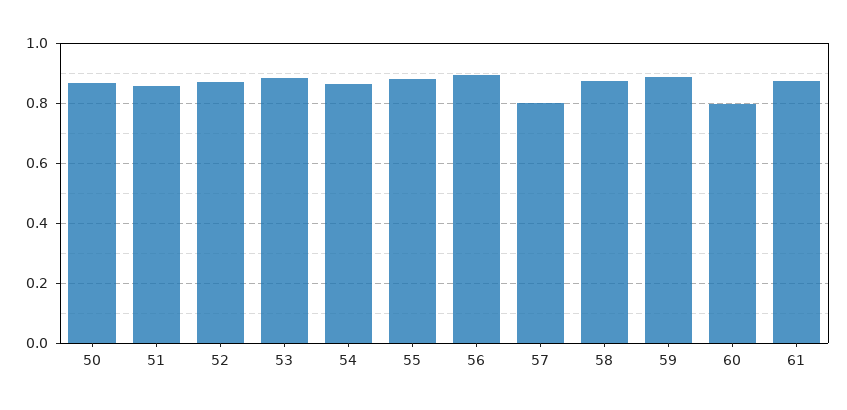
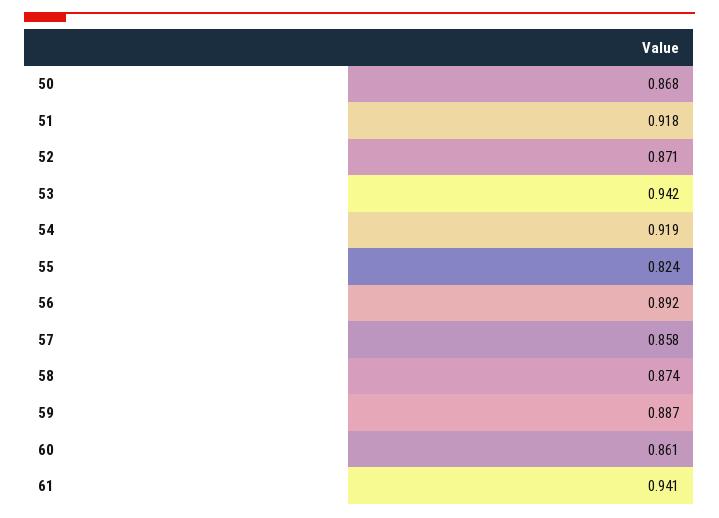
  {
    "50": 0.868,
-   "51": 0.86,
+   "51": 0.918,
    "52": 0.871,
-   "53": 0.88,
+   "53": 0.942,
-   "54": 0.86,
+   "54": 0.919,
-   "55": 0.88,
+   "55": 0.824,
    "56": 0.892,
-   "57": 0.8,
+   "57": 0.858,
    "58": 0.874,
    "59": 0.887,
-   "60": 0.8,
+   "60": 0.861,
-   "61": 0.88
+   "61": 0.941
  }

